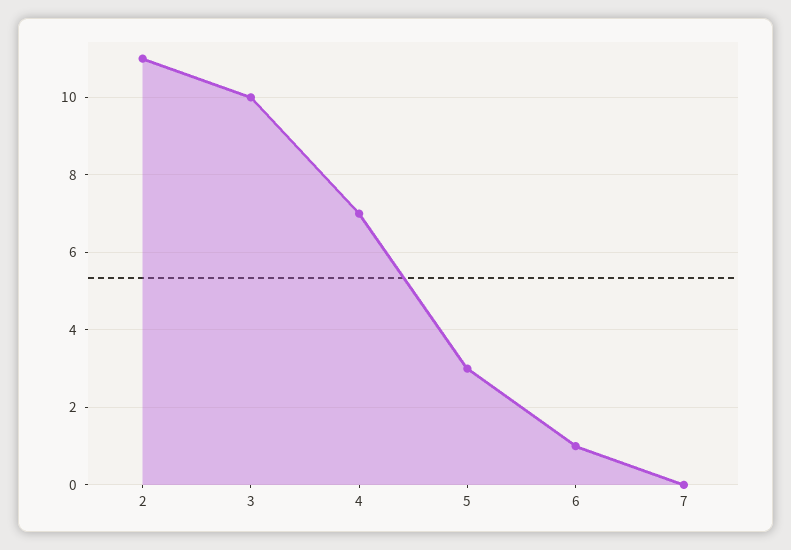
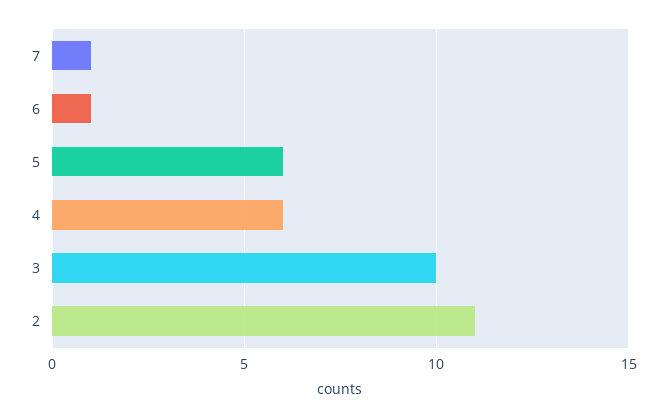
  {
    "2": 11,
    "3": 10,
-   "4": 7,
+   "4": 6,
-   "5": 3,
+   "5": 6,
    "6": 1,
-   "7": 0
+   "7": 1
  }

